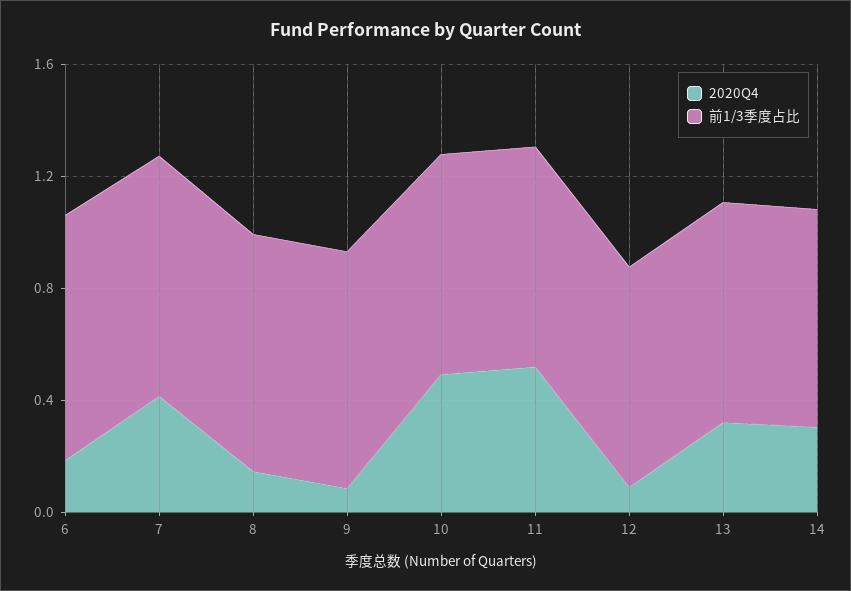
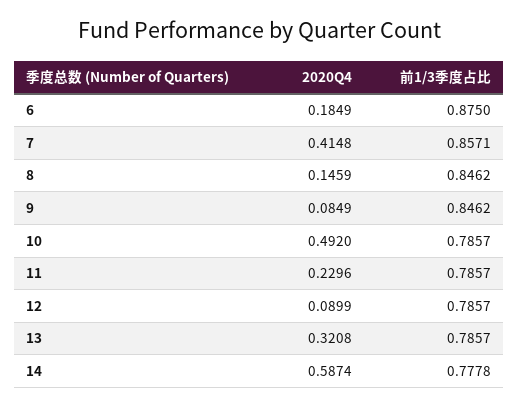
  {
    "2020Q4": {
      "6": 0.1849,
      "7": 0.4148,
      "8": 0.1459,
      "9": 0.0849,
      "10": 0.492,
-     "11": 0.5,
+     "11": 0.2296,
      "12": 0.0899,
      "13": 0.3208,
-     "14": 0.3
+     "14": 0.5874
    },
    "前1/3季度占比": {
      "6": 0.875,
      "7": 0.8571,
      "8": 0.8462,
      "9": 0.8462,
      "10": 0.7857,
      "11": 0.7857,
      "12": 0.7857,
      "13": 0.7857,
      "14": 0.7778
    }
  }

